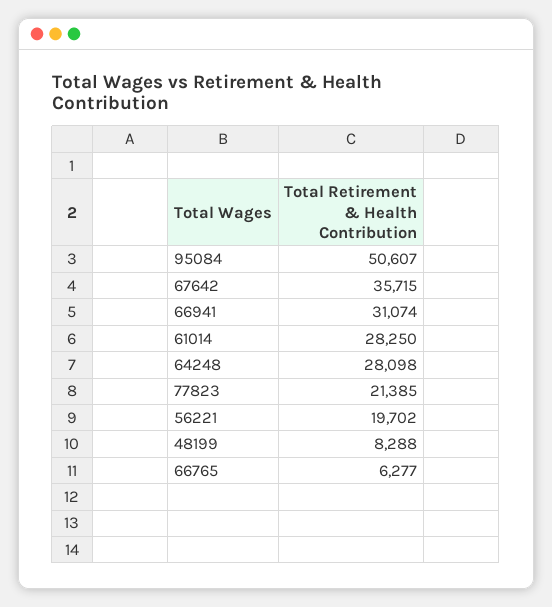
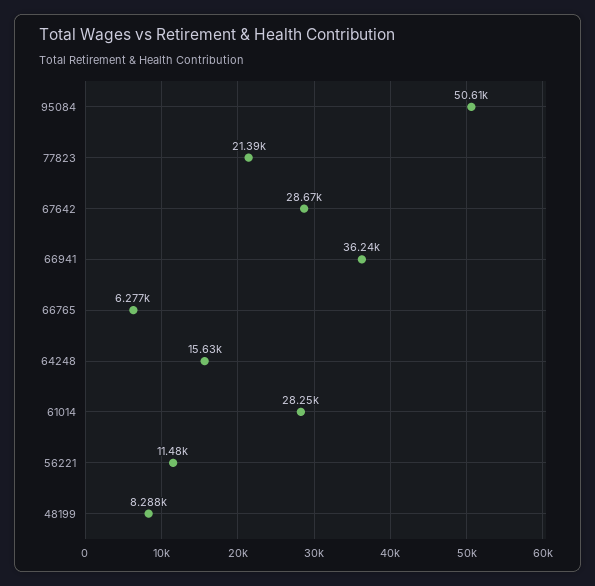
  {
    "95084": 50607,
-   "67642": 35715,
+   "67642": 28670,
-   "66941": 31074,
+   "66941": 36240,
    "61014": 28250,
-   "64248": 28098,
+   "64248": 15630,
    "77823": 21385,
-   "56221": 19702,
+   "56221": 11480,
    "48199": 8288,
    "66765": 6277
  }

